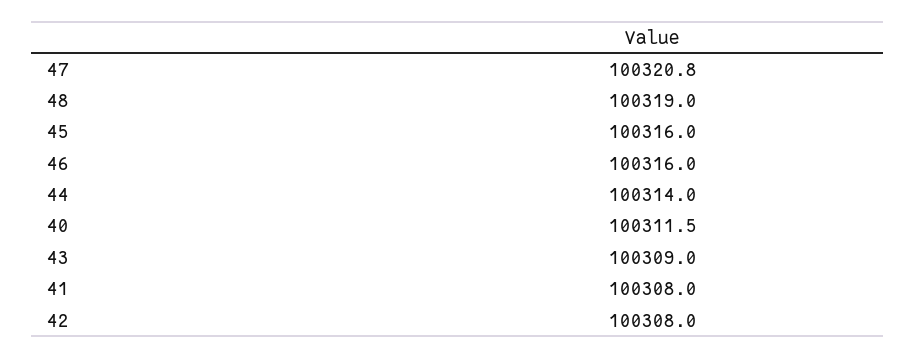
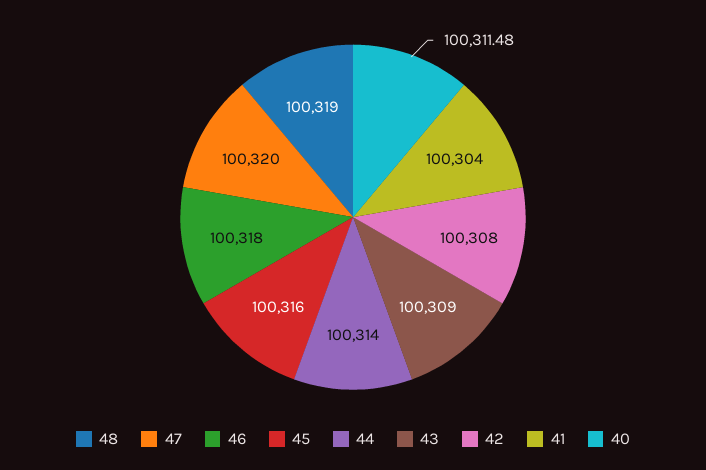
  {
-   "47": 100320.8,
+   "47": 100320,
    "48": 100319,
    "45": 100316,
-   "46": 100316,
+   "46": 100318,
    "44": 100314,
    "40": 100311.48,
    "43": 100309,
-   "41": 100308,
+   "41": 100304,
    "42": 100308
  }

